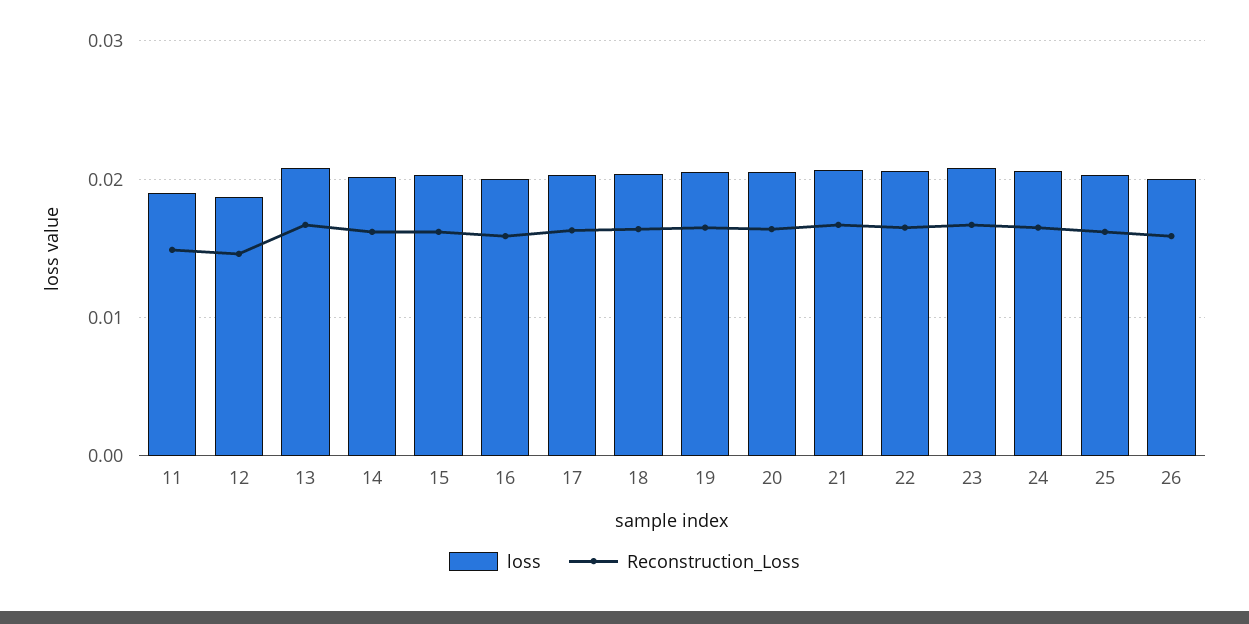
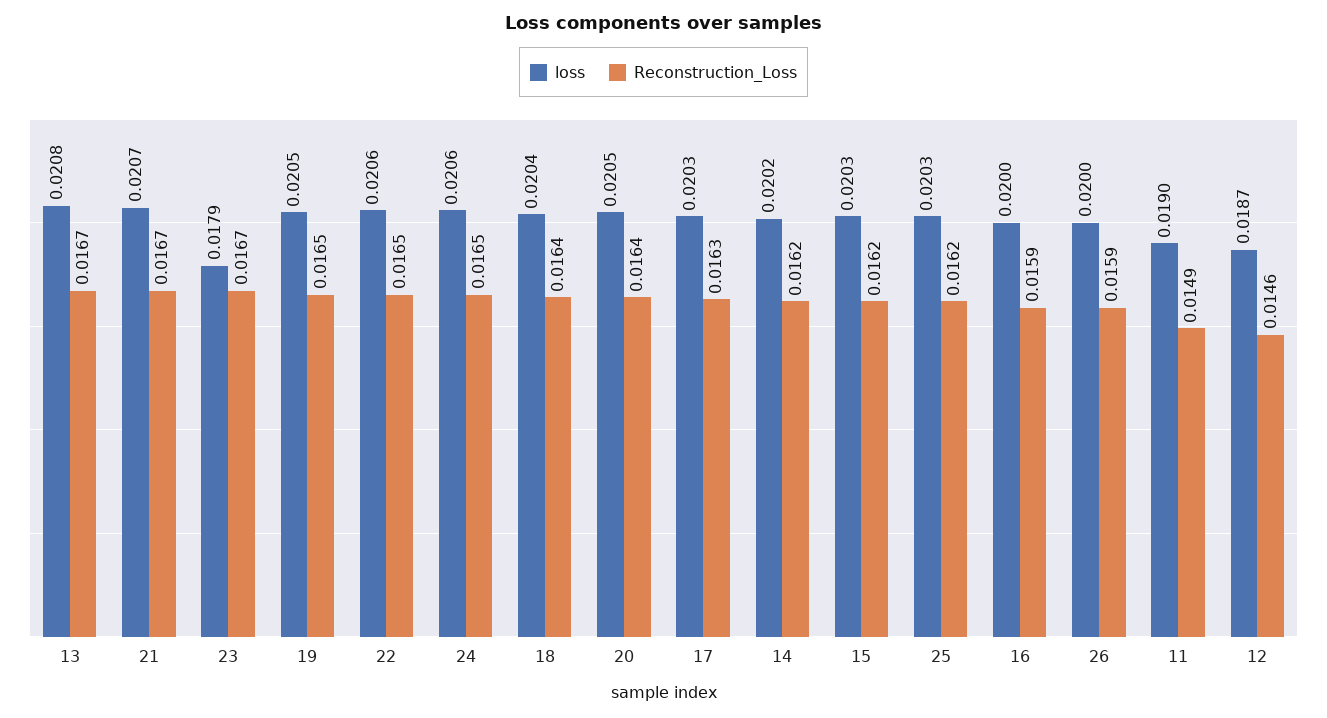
  {
    "loss": {
      "11": 0.019,
      "12": 0.0187,
      "13": 0.0208,
      "14": 0.0202,
      "15": 0.0203,
      "16": 0.02,
      "17": 0.0203,
      "18": 0.0204,
      "19": 0.0205,
      "20": 0.0205,
      "21": 0.0207,
      "22": 0.0206,
-     "23": 0.021,
+     "23": 0.0179,
      "24": 0.0206,
      "25": 0.0203,
      "26": 0.02
    },
    "Reconstruction_Loss": {
      "11": 0.0149,
      "12": 0.0146,
      "13": 0.0167,
      "14": 0.0162,
      "15": 0.0162,
      "16": 0.0159,
      "17": 0.0163,
      "18": 0.0164,
      "19": 0.0165,
      "20": 0.0164,
      "21": 0.0167,
      "22": 0.0165,
      "23": 0.0167,
      "24": 0.0165,
      "25": 0.0162,
      "26": 0.0159
    }
  }

